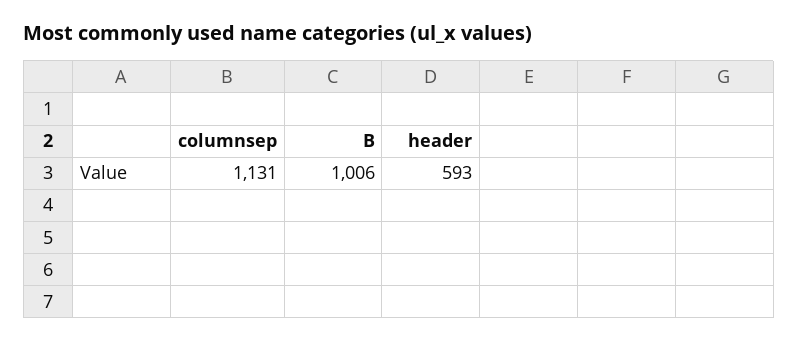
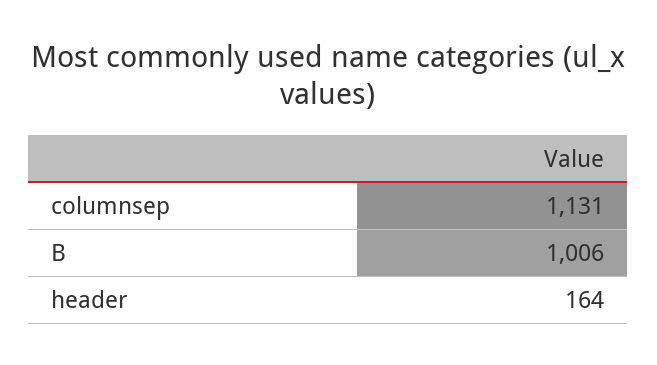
  {
    "columnsep": 1131,
    "B": 1006,
-   "header": 593
+   "header": 164
  }

